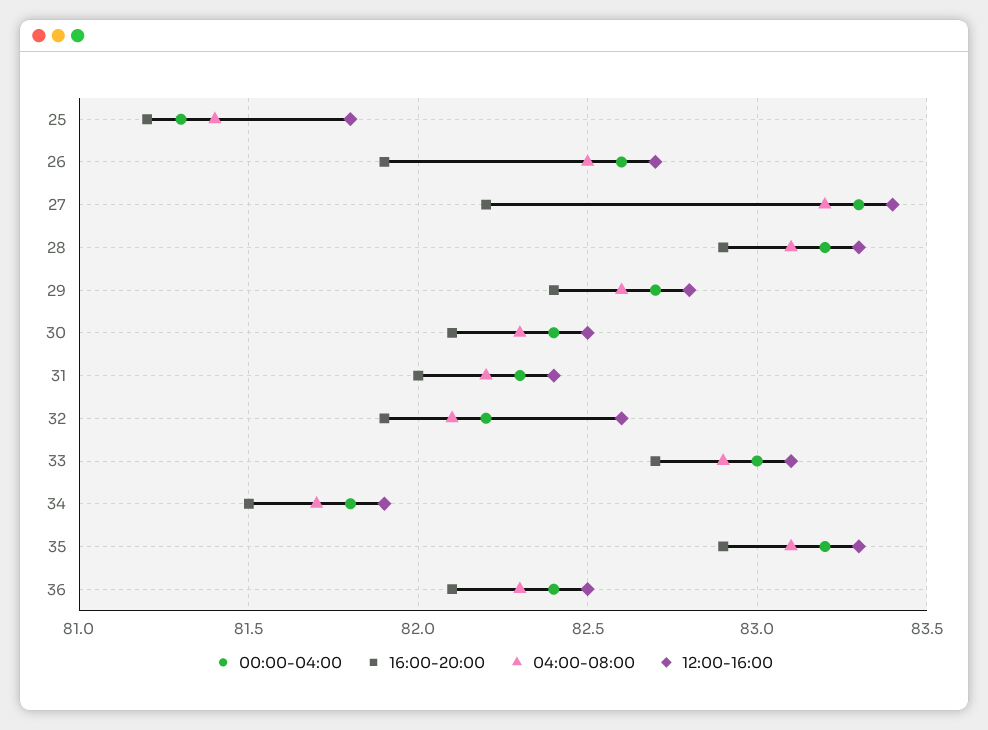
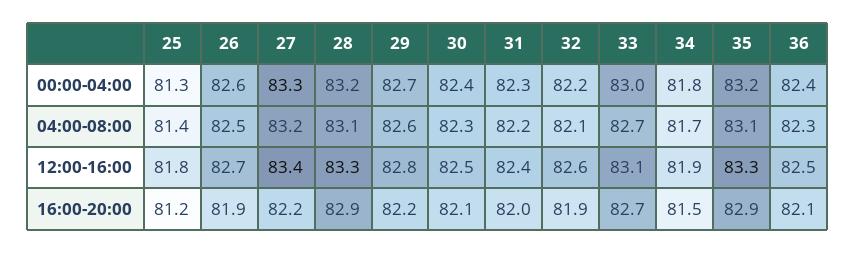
  {
    "00:00-04:00": {
      "25": 81.3,
      "26": 82.6,
      "27": 83.3,
      "28": 83.2,
      "29": 82.7,
      "30": 82.4,
      "31": 82.3,
      "32": 82.2,
      "33": 83,
      "34": 81.8,
      "35": 83.2,
      "36": 82.4
    },
    "16:00-20:00": {
      "25": 81.2,
      "26": 81.9,
      "27": 82.2,
      "28": 82.9,
-     "29": 82.4,
+     "29": 82.2,
      "30": 82.1,
      "31": 82,
      "32": 81.9,
      "33": 82.7,
      "34": 81.5,
      "35": 82.9,
      "36": 82.1
    },
    "04:00-08:00": {
      "25": 81.4,
      "26": 82.5,
      "27": 83.2,
      "28": 83.1,
      "29": 82.6,
      "30": 82.3,
      "31": 82.2,
      "32": 82.1,
-     "33": 82.9,
+     "33": 82.7,
      "34": 81.7,
      "35": 83.1,
      "36": 82.3
    },
    "12:00-16:00": {
      "25": 81.8,
      "26": 82.7,
      "27": 83.4,
      "28": 83.3,
      "29": 82.8,
      "30": 82.5,
      "31": 82.4,
      "32": 82.6,
      "33": 83.1,
      "34": 81.9,
      "35": 83.3,
      "36": 82.5
    }
  }

